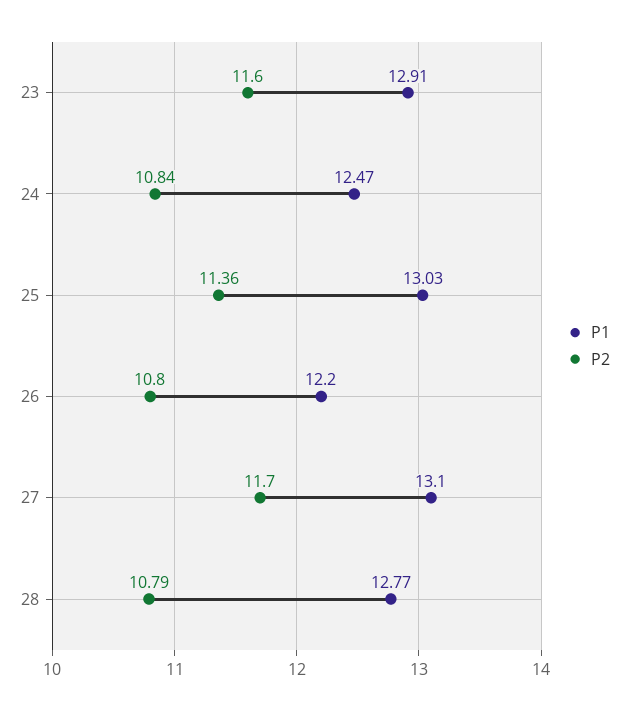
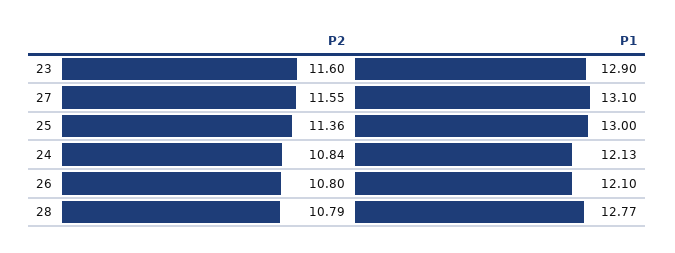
  {
    "P1": {
-     "23": 12.91,
+     "23": 12.9,
-     "24": 12.47,
+     "24": 12.13,
-     "25": 13.03,
+     "25": 13,
-     "26": 12.2,
+     "26": 12.1,
      "27": 13.1,
      "28": 12.77
    },
    "P2": {
      "23": 11.6,
      "24": 10.84,
      "25": 11.36,
      "26": 10.8,
-     "27": 11.7,
+     "27": 11.55,
      "28": 10.79
    }
  }

